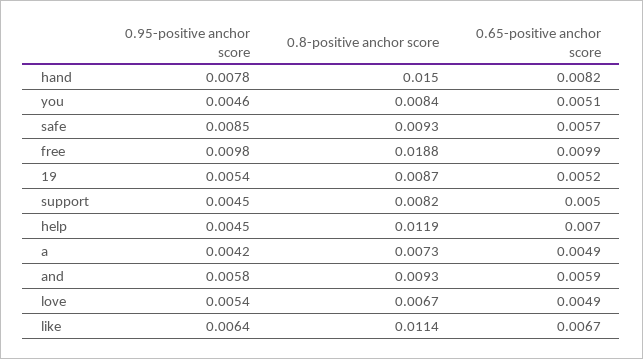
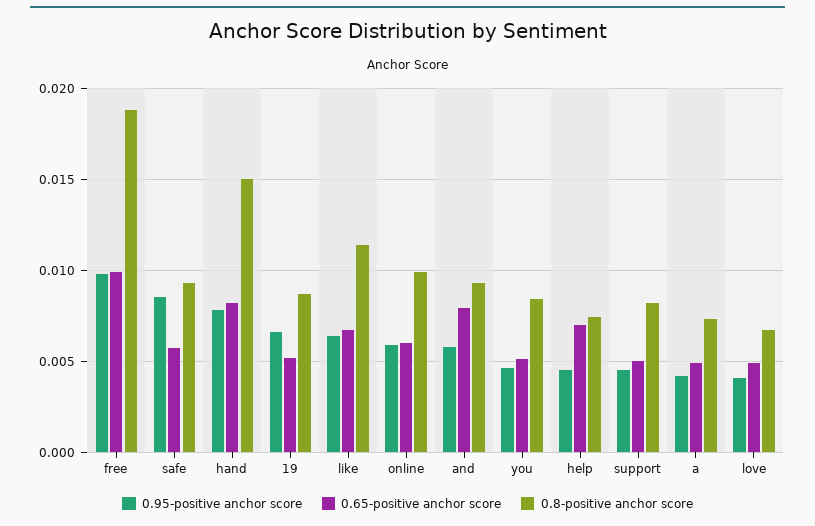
  {
    "0.95-positive anchor score": {
      "hand": 0.0078,
      "you": 0.0046,
      "safe": 0.0085,
      "free": 0.0098,
-     "19": 0.0054,
+     "19": 0.0065,
      "support": 0.0045,
      "help": 0.0045,
      "a": 0.0042,
      "and": 0.0058,
-     "love": 0.0054,
+     "love": 0.004,
-     "like": 0.0064
+     "like": 0.0064,
+     "online": 0.006
    },
    "0.8-positive anchor score": {
      "hand": 0.015,
      "you": 0.0084,
      "safe": 0.0093,
      "free": 0.0188,
      "19": 0.0087,
      "support": 0.0082,
-     "help": 0.0119,
+     "help": 0.0075,
      "a": 0.0073,
      "and": 0.0093,
      "love": 0.0067,
-     "like": 0.0114
+     "like": 0.0114,
+     "online": 0.01
    },
    "0.65-positive anchor score": {
      "hand": 0.0082,
      "you": 0.0051,
      "safe": 0.0057,
      "free": 0.0099,
      "19": 0.0052,
      "support": 0.005,
      "help": 0.007,
      "a": 0.0049,
-     "and": 0.0059,
+     "and": 0.008,
      "love": 0.0049,
-     "like": 0.0067
+     "like": 0.0067,
+     "online": 0.006
    }
  }

